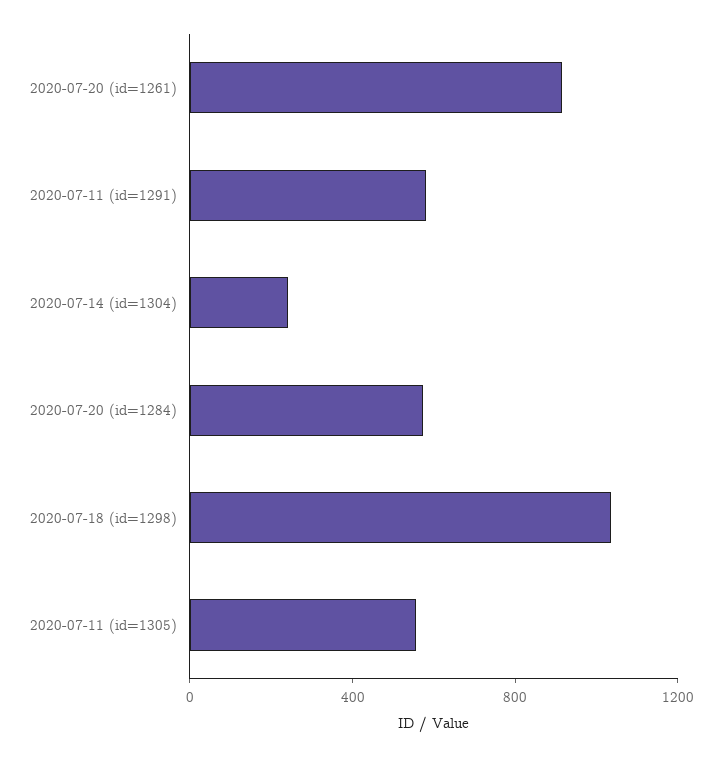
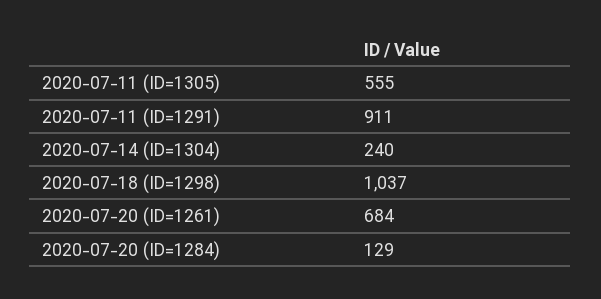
  {
-   "2020-07-20 (id=1261)": 900,
+   "2020-07-20 (id=1261)": 684,
-   "2020-07-11 (id=1291)": 600,
+   "2020-07-11 (id=1291)": 911,
    "2020-07-14 (id=1304)": 240,
-   "2020-07-20 (id=1284)": 600,
+   "2020-07-20 (id=1284)": 129,
    "2020-07-18 (id=1298)": 1037,
    "2020-07-11 (id=1305)": 555
  }

